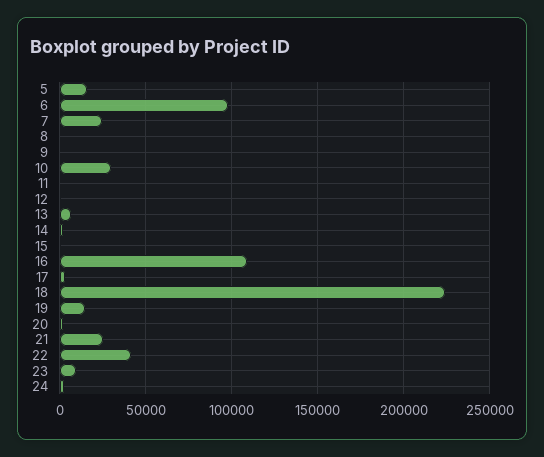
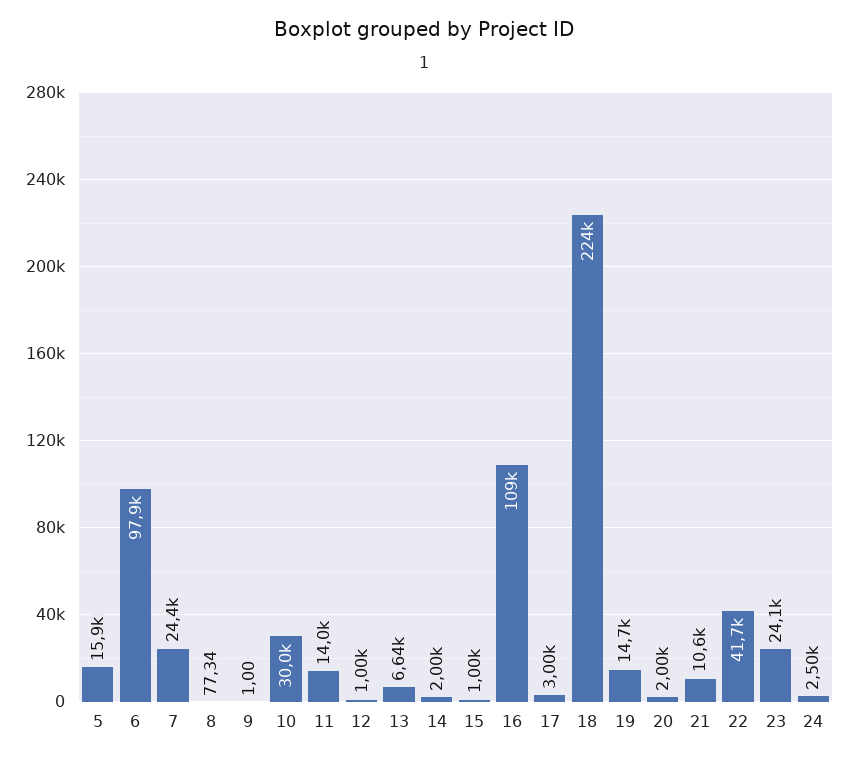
  {
    "5": 15900,
    "6": 97900,
    "7": 24400,
    "8": 77.34,
    "9": 1,
    "10": 30000,
-   "11": 0,
+   "11": 14000,
    "12": 1000,
    "13": 6640,
    "14": 2000,
    "15": 1000,
    "16": 109000,
    "17": 3000,
    "18": 224000,
    "19": 14700,
    "20": 2000,
-   "21": 25000,
+   "21": 10600,
    "22": 41700,
-   "23": 10000,
+   "23": 24100,
    "24": 2500
  }

